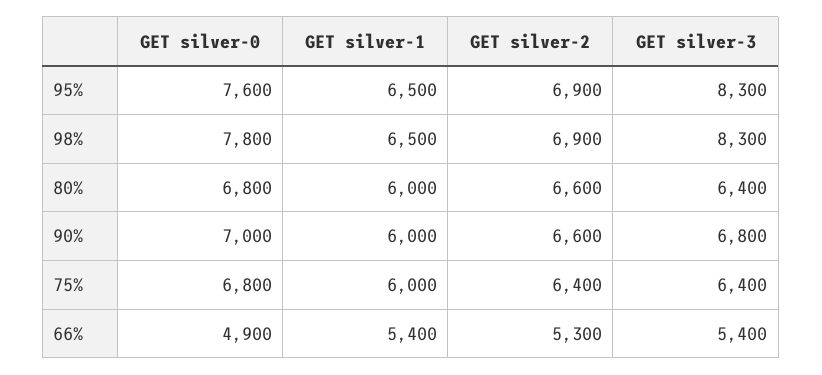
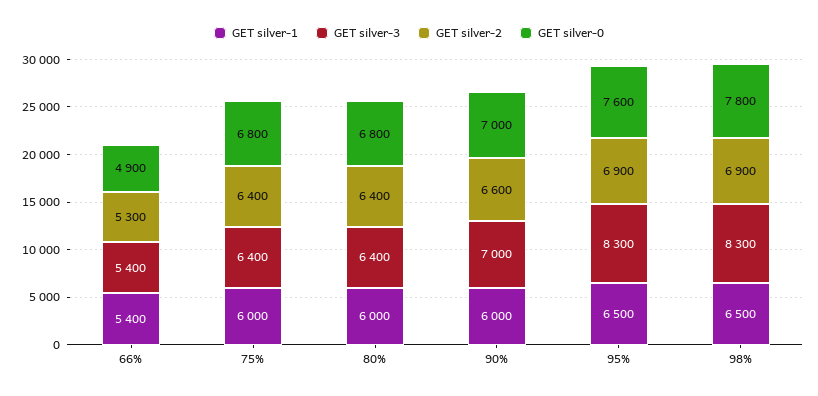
  {
    "GET silver-0": {
      "95%": 7600,
      "98%": 7800,
      "80%": 6800,
      "90%": 7000,
      "75%": 6800,
      "66%": 4900
    },
    "GET silver-1": {
      "95%": 6500,
      "98%": 6500,
      "80%": 6000,
      "90%": 6000,
      "75%": 6000,
      "66%": 5400
    },
    "GET silver-2": {
      "95%": 6900,
      "98%": 6900,
-     "80%": 6600,
+     "80%": 6400,
      "90%": 6600,
      "75%": 6400,
      "66%": 5300
    },
    "GET silver-3": {
      "95%": 8300,
      "98%": 8300,
      "80%": 6400,
-     "90%": 6800,
+     "90%": 7000,
      "75%": 6400,
      "66%": 5400
    }
  }

